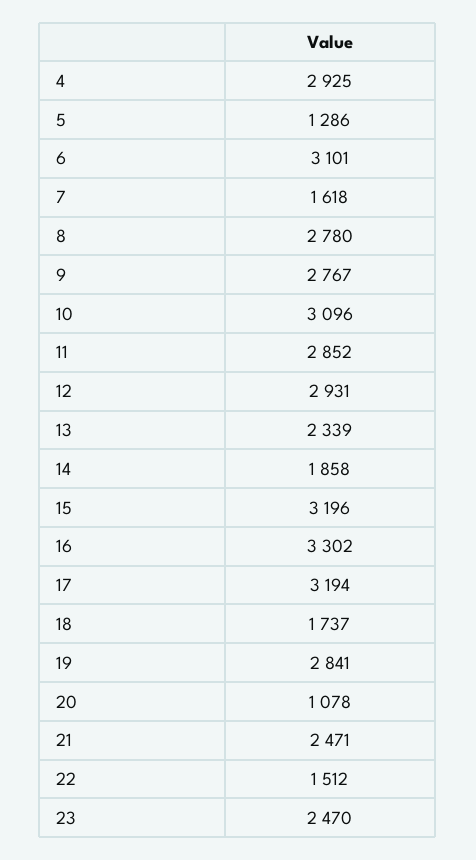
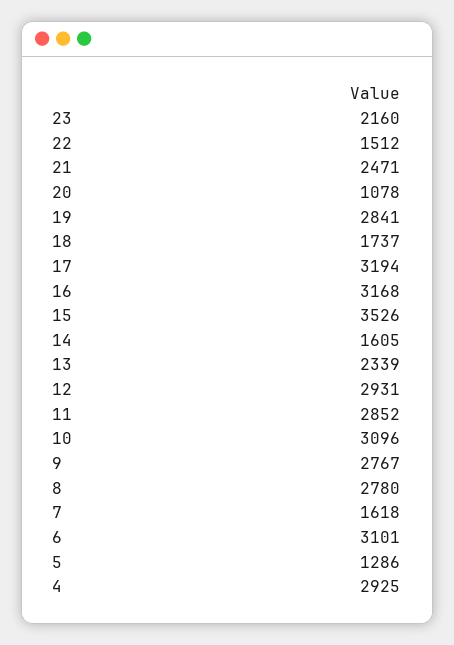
  {
    "4": 2925,
    "5": 1286,
    "6": 3101,
    "7": 1618,
    "8": 2780,
    "9": 2767,
    "10": 3096,
    "11": 2852,
    "12": 2931,
    "13": 2339,
-   "14": 1858,
+   "14": 1605,
-   "15": 3196,
+   "15": 3526,
-   "16": 3302,
+   "16": 3168,
    "17": 3194,
    "18": 1737,
    "19": 2841,
    "20": 1078,
    "21": 2471,
    "22": 1512,
-   "23": 2470
+   "23": 2160
  }

